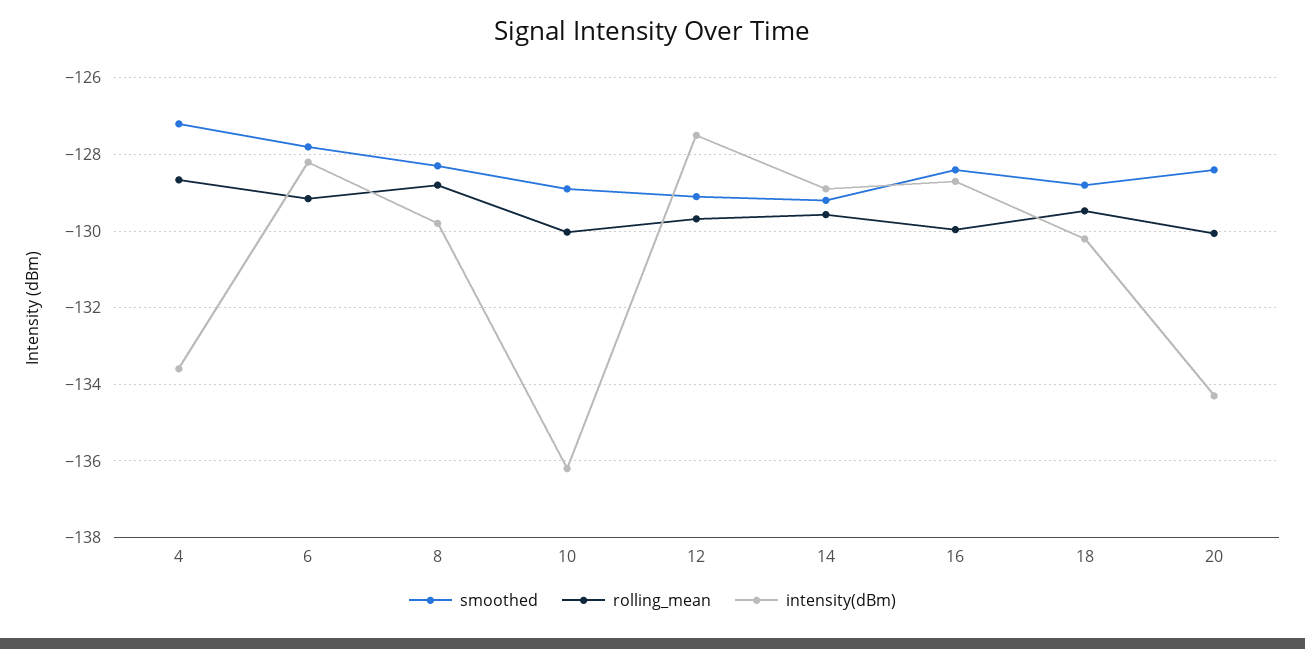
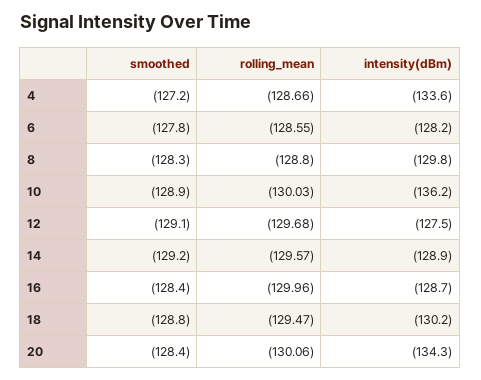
  {
    "smoothed": {
      "4": -127.2,
      "6": -127.8,
      "8": -128.3,
      "10": -128.9,
      "12": -129.1,
      "14": -129.2,
      "16": -128.4,
      "18": -128.8,
      "20": -128.4
    },
    "rolling_mean": {
      "4": -128.66,
-     "6": -129.2,
+     "6": -128.55,
      "8": -128.8,
      "10": -130.03,
      "12": -129.68,
      "14": -129.57,
      "16": -129.96,
      "18": -129.47,
      "20": -130.06
    },
    "intensity(dBm)": {
      "4": -133.6,
      "6": -128.2,
      "8": -129.8,
      "10": -136.2,
      "12": -127.5,
      "14": -128.9,
      "16": -128.7,
      "18": -130.2,
      "20": -134.3
    }
  }

